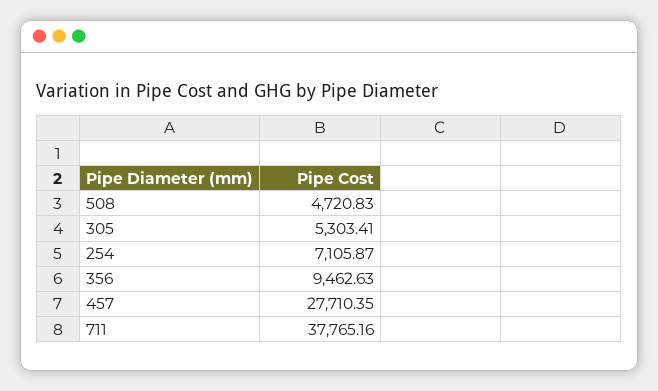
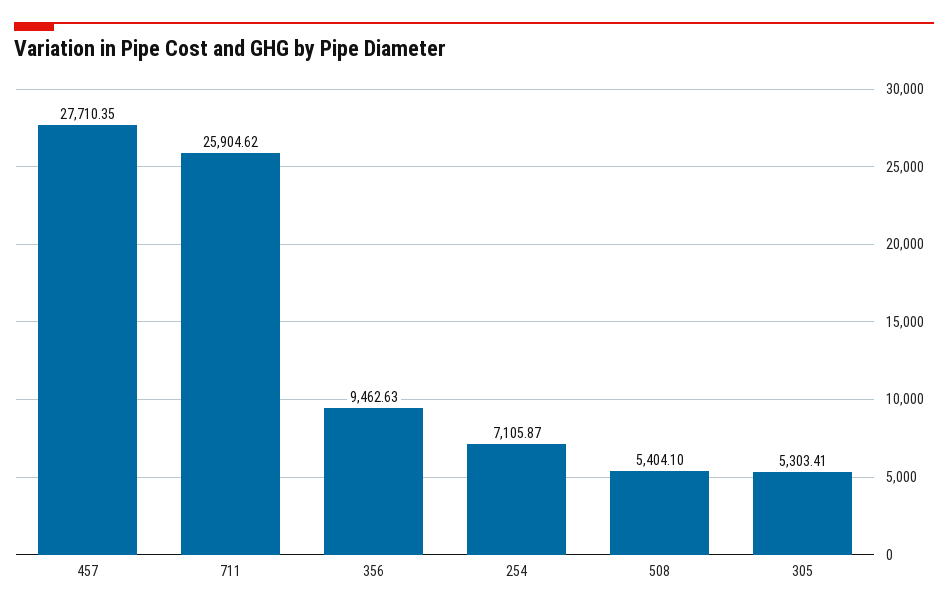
  {
-   "508": 4720.83,
+   "508": 5404.1,
    "305": 5303.41,
    "254": 7105.87,
    "356": 9462.63,
    "457": 27710.35,
-   "711": 37765.16
+   "711": 25904.62
  }

